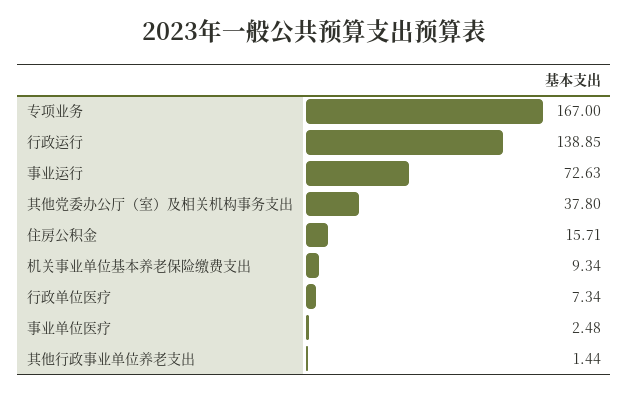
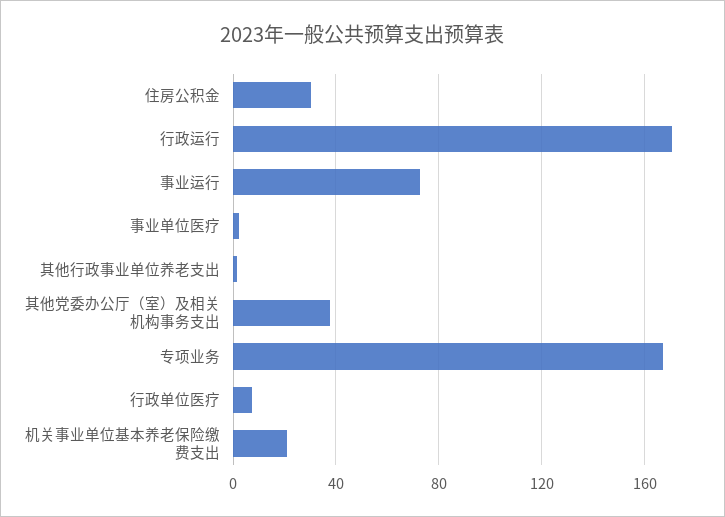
  {
    "专项业务": 167,
-   "行政运行": 138.85,
+   "行政运行": 170,
    "事业运行": 72.63,
    "其他党委办公厅（室）及相关机构事务支出": 37.8,
-   "住房公积金": 15.71,
+   "住房公积金": 30,
-   "机关事业单位基本养老保险缴费支出": 9.34,
+   "机关事业单位基本养老保险缴费支出": 20,
    "行政单位医疗": 7.34,
    "事业单位医疗": 2.48,
    "其他行政事业单位养老支出": 1.44
  }

